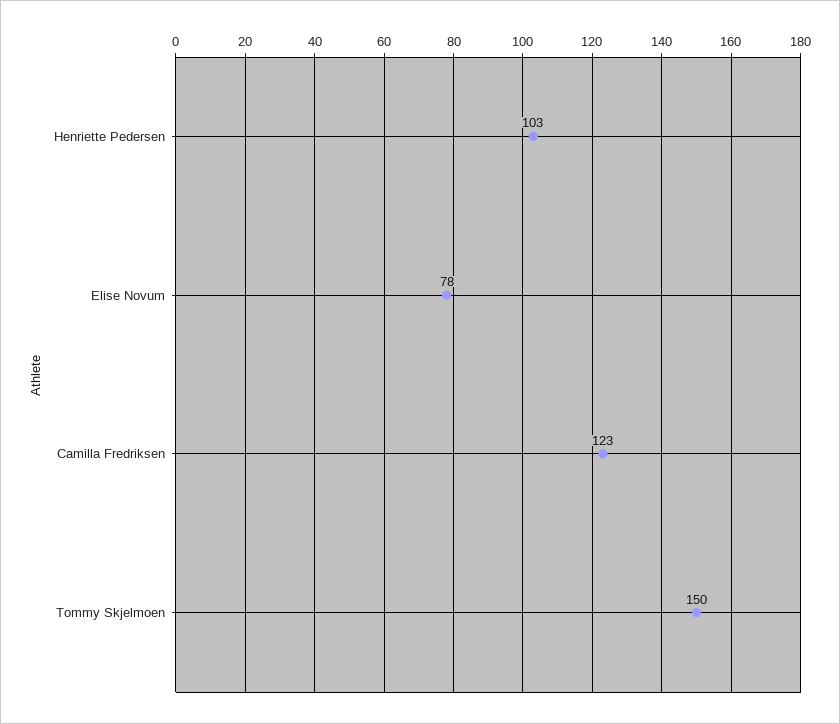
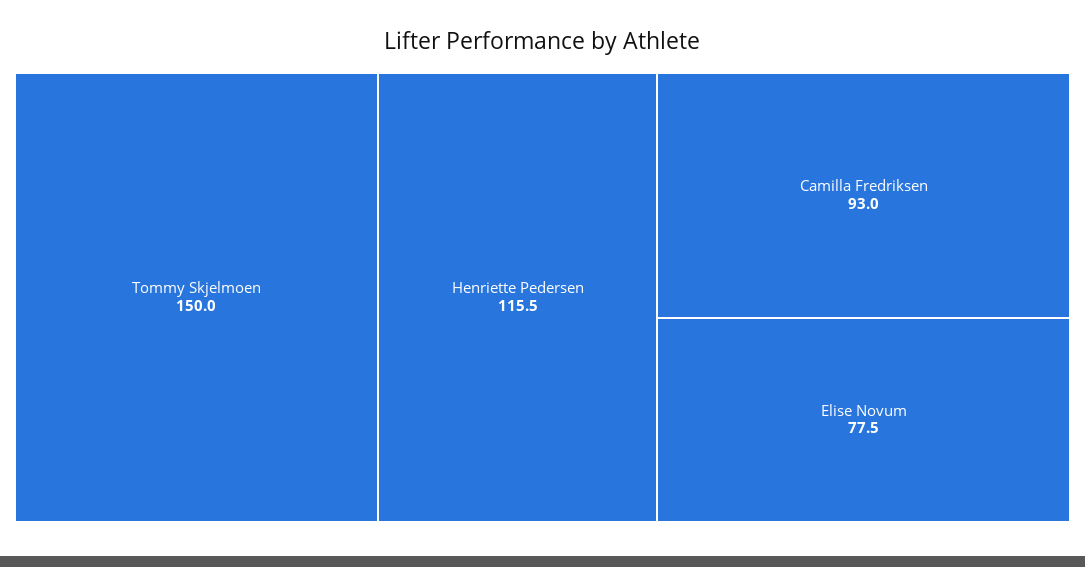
  {
-   "Henriette Pedersen": 103,
+   "Henriette Pedersen": 115.5,
    "Elise Novum": 77.5,
-   "Camilla Fredriksen": 123,
+   "Camilla Fredriksen": 93,
    "Tommy Skjelmoen": 150
  }

